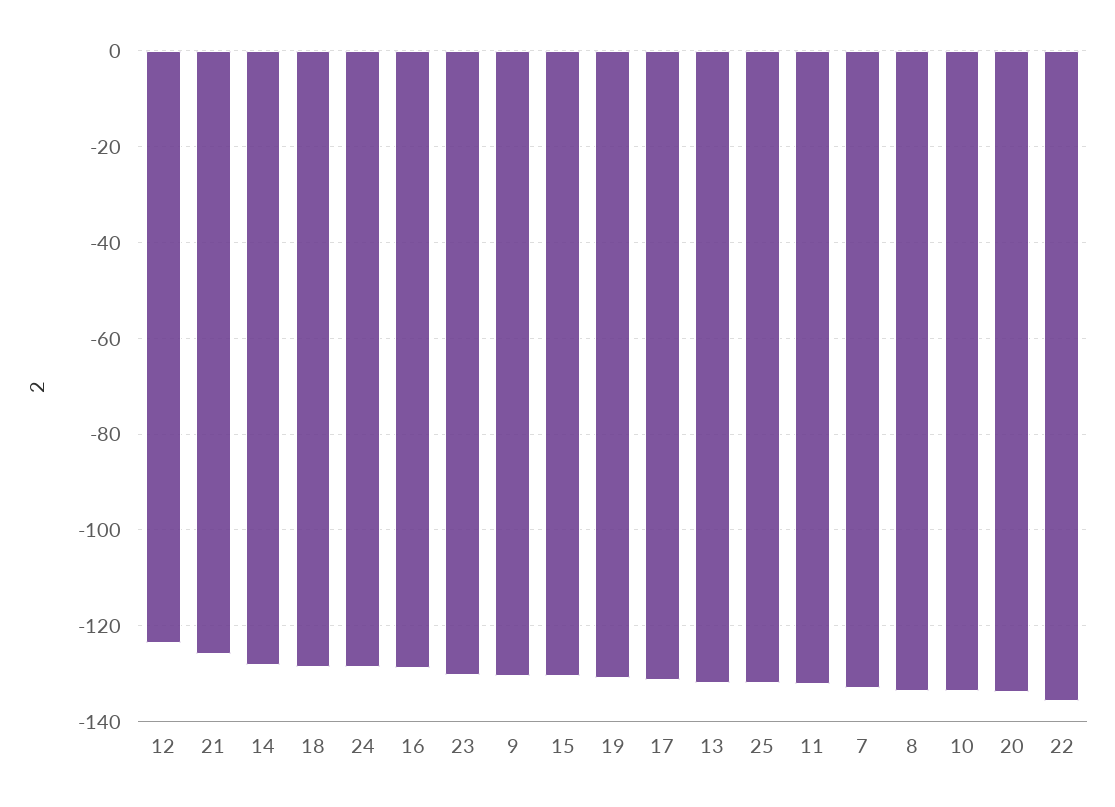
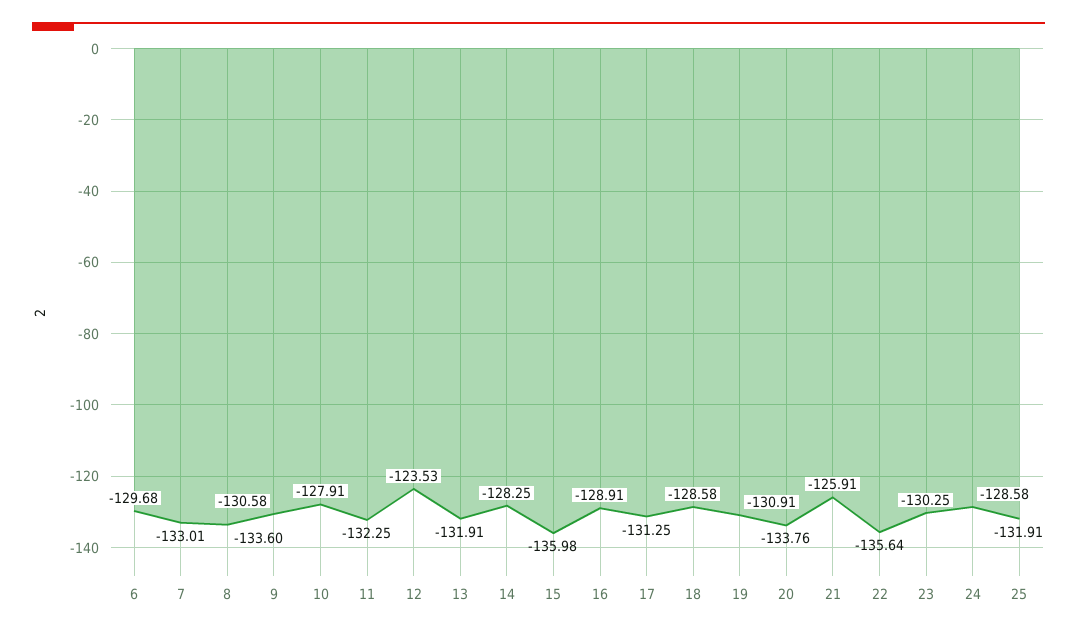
  {
    "12": -123.53,
    "21": -125.91,
    "14": -128.25,
    "18": -128.58,
    "24": -128.58,
    "16": -128.91,
    "23": -130.25,
    "9": -130.58,
-   "15": -130,
+   "15": -135.98,
    "19": -130.91,
    "17": -131.25,
    "13": -131.91,
    "25": -131.91,
    "11": -132.25,
    "7": -133.01,
    "8": -133.6,
-   "10": -134,
+   "10": -127.91,
    "20": -133.76,
-   "22": -135.64
+   "22": -135.64,
+   "6": -129.68
  }

